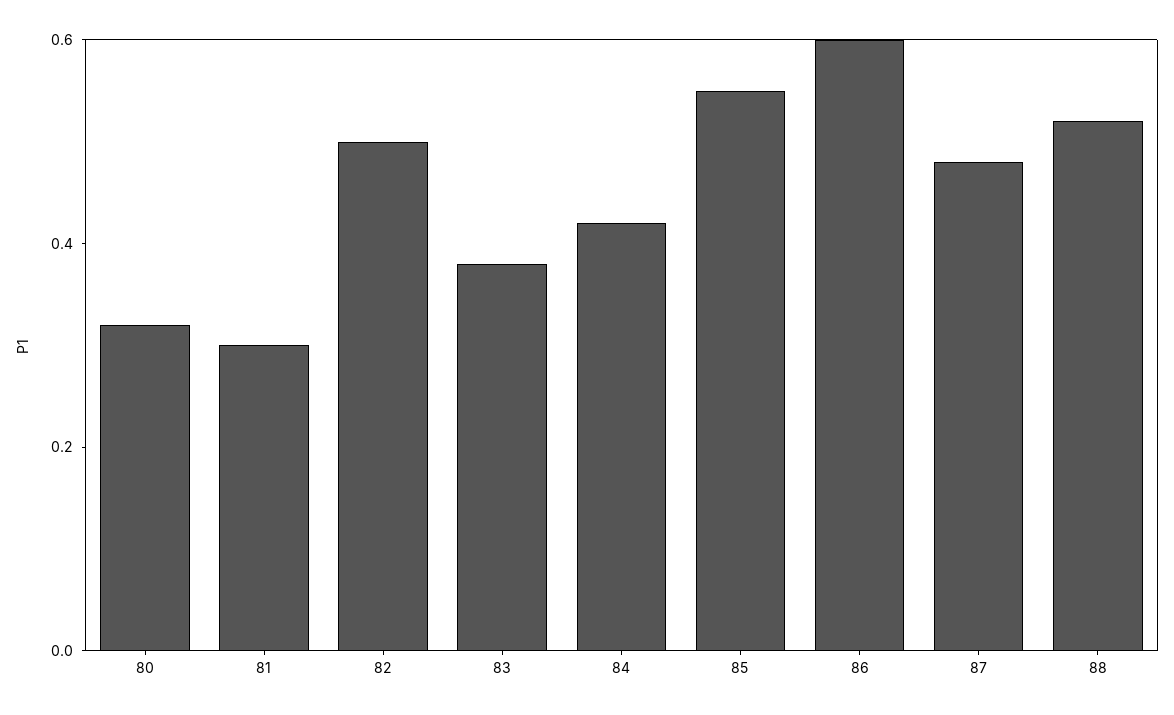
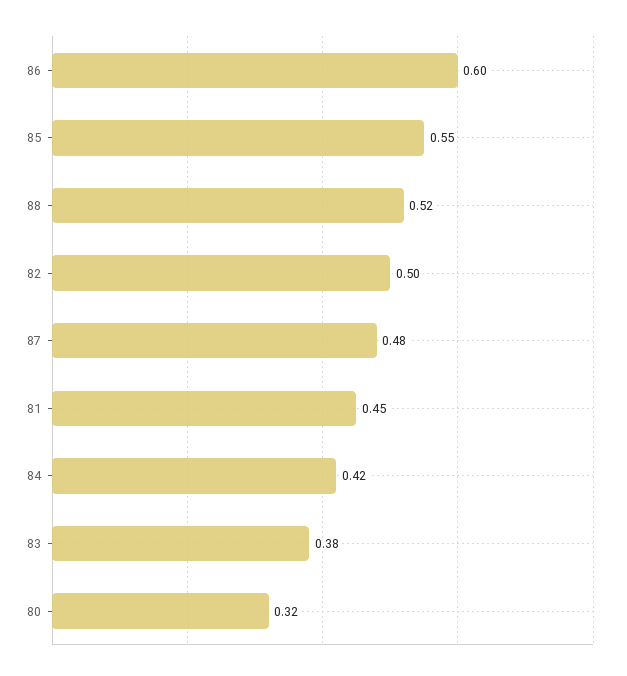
  {
    "80": 0.32,
-   "81": 0.3,
+   "81": 0.45,
    "82": 0.5,
    "83": 0.38,
    "84": 0.42,
    "85": 0.55,
    "86": 0.6,
    "87": 0.48,
    "88": 0.52
  }

